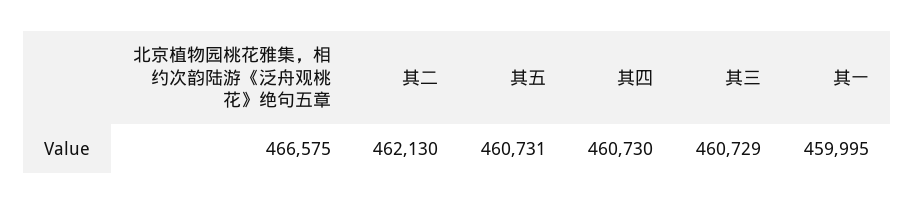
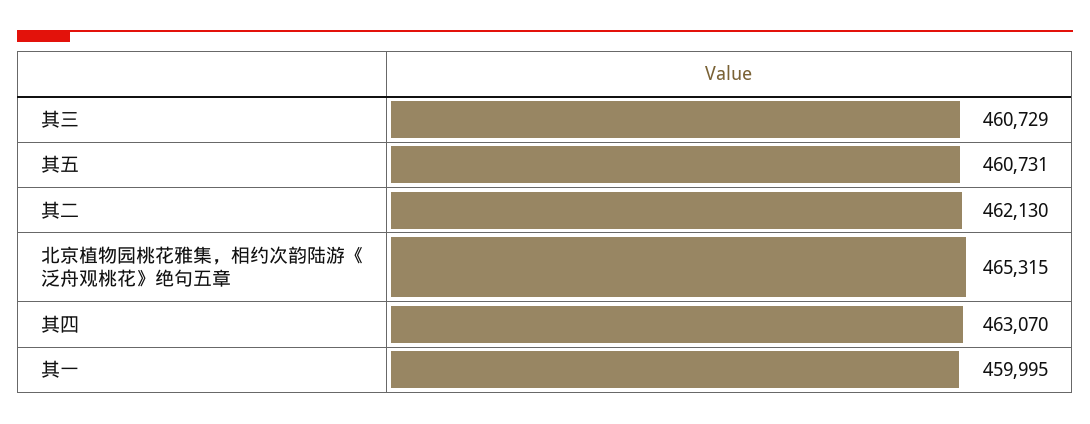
  {
-   "北京植物园桃花雅集，相约次韵陆游《泛舟观桃花》绝句五章": 466575,
+   "北京植物园桃花雅集，相约次韵陆游《泛舟观桃花》绝句五章": 465315,
    "其二": 462130,
    "其五": 460731,
-   "其四": 460730,
+   "其四": 463070,
    "其三": 460729,
    "其一": 459995
  }

